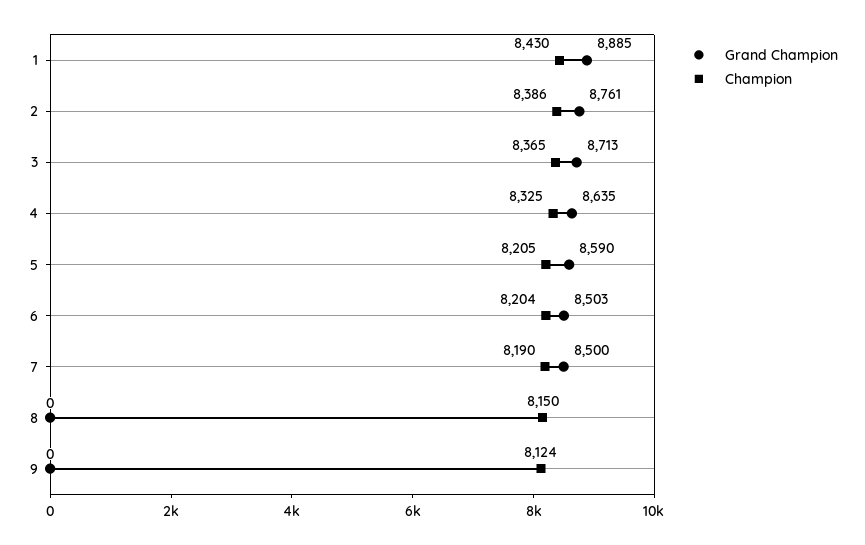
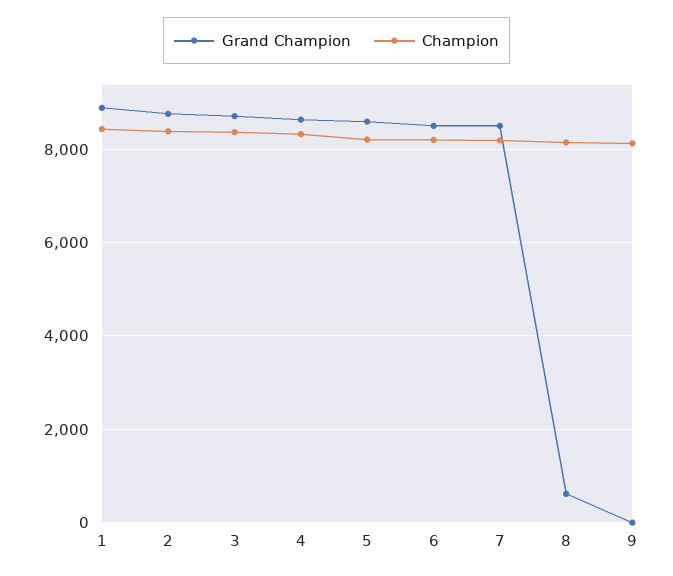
  {
    "Grand Champion": {
      "1": 8885,
      "2": 8761,
      "3": 8713,
      "4": 8635,
      "5": 8590,
      "6": 8503,
      "7": 8500,
-     "8": 0,
+     "8": 600,
      "9": 0
    },
    "Champion": {
      "1": 8430,
      "2": 8386,
      "3": 8365,
      "4": 8325,
      "5": 8205,
      "6": 8204,
      "7": 8190,
      "8": 8150,
      "9": 8124
    }
  }

